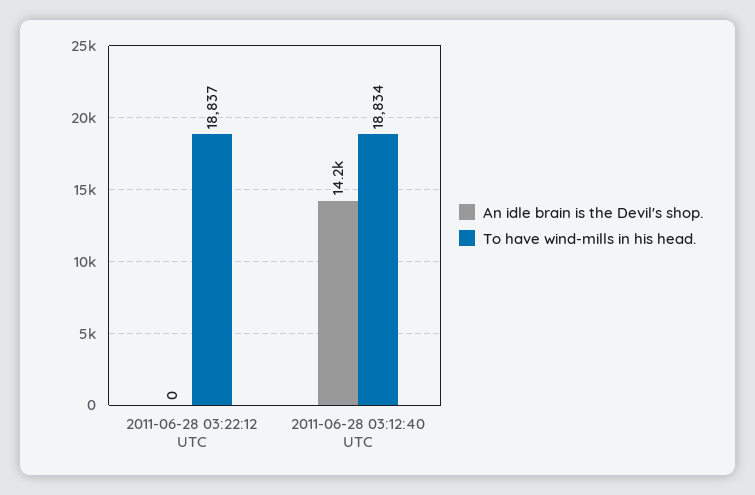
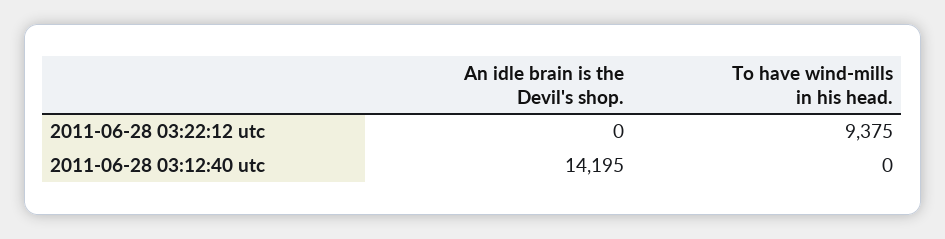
  {
    "An idle brain is the Devil's shop.": {
      "2011-06-28 03:22:12 UTC": 0,
      "2011-06-28 03:12:40 UTC": 14195
    },
    "To have wind-mills in his head.": {
-     "2011-06-28 03:22:12 UTC": 18837,
+     "2011-06-28 03:22:12 UTC": 9375,
-     "2011-06-28 03:12:40 UTC": 18834
+     "2011-06-28 03:12:40 UTC": 0
    }
  }

